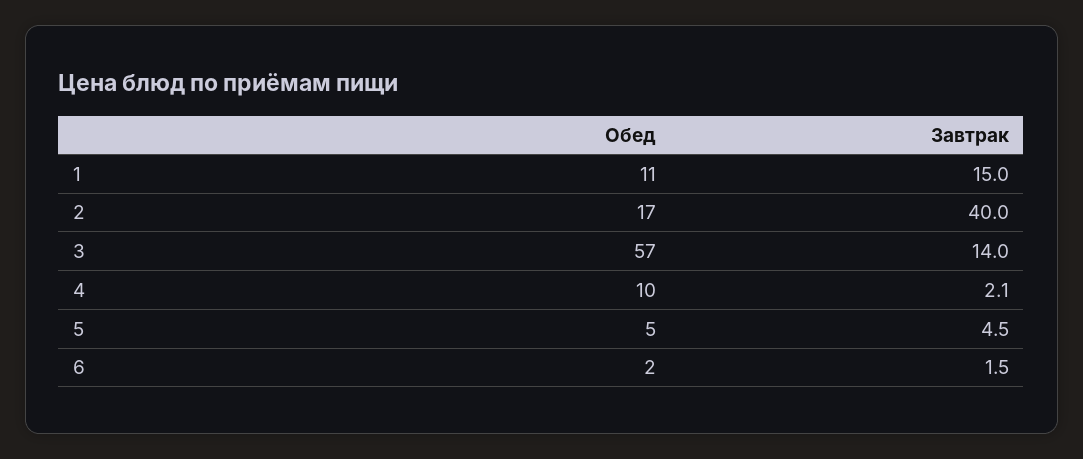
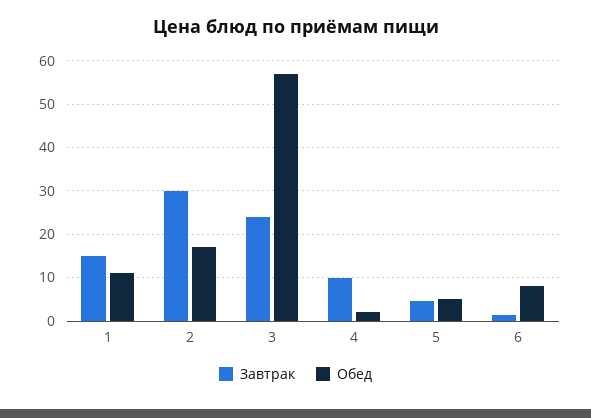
  {
    "Обед": {
      "1": 11,
      "2": 17,
      "3": 57,
-     "4": 10,
+     "4": 2,
      "5": 5,
-     "6": 2
+     "6": 8
    },
    "Завтрак": {
      "1": 15,
-     "2": 40,
+     "2": 30,
-     "3": 14,
+     "3": 24,
-     "4": 2.1,
+     "4": 10,
      "5": 4.5,
      "6": 1.5
    }
  }

